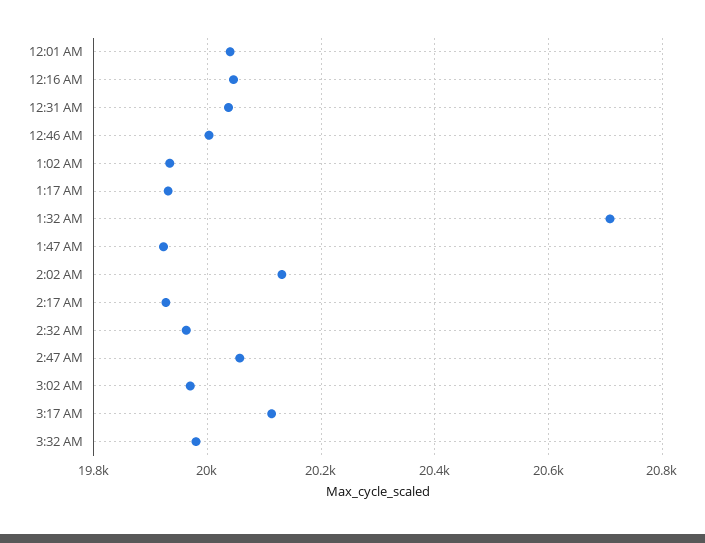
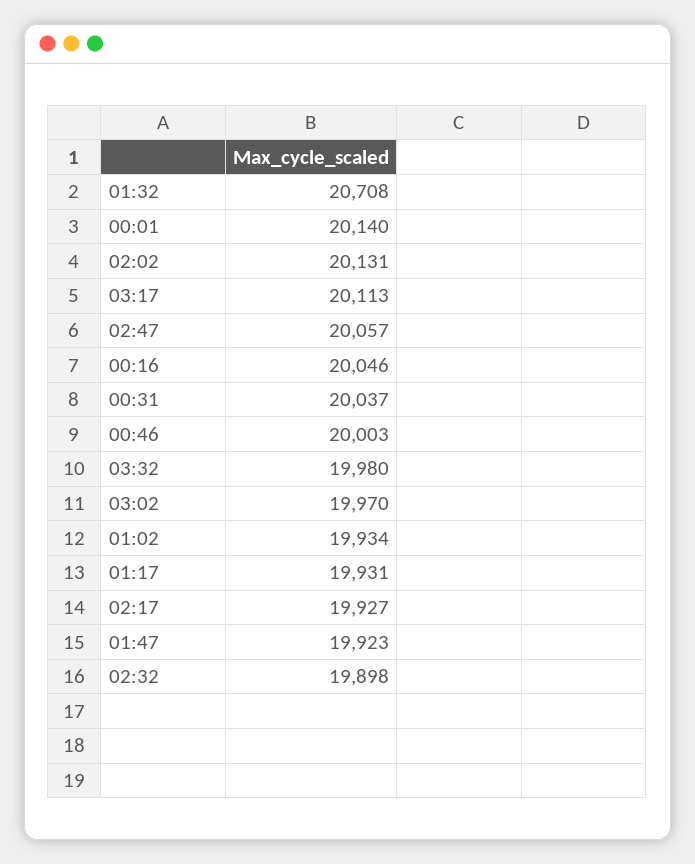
  {
-   "12:01 AM": 20040,
+   "12:01 AM": 20140,
    "12:16 AM": 20046,
    "12:31 AM": 20037,
    "12:46 AM": 20003,
    "1:02 AM": 19934,
    "1:17 AM": 19931,
    "1:32 AM": 20708,
    "1:47 AM": 19923,
    "2:02 AM": 20131,
    "2:17 AM": 19927,
-   "2:32 AM": 19960,
+   "2:32 AM": 19898,
    "2:47 AM": 20057,
    "3:02 AM": 19970,
    "3:17 AM": 20113,
    "3:32 AM": 19980
  }

